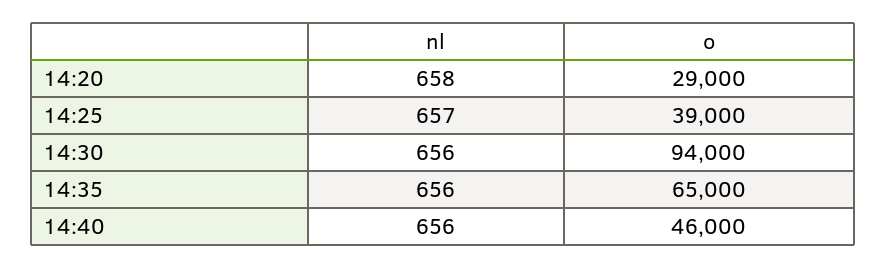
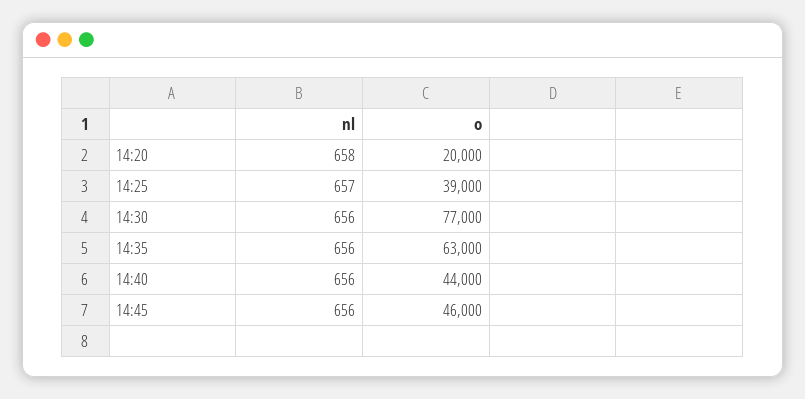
  {
    "nl": {
      "14:20": 658,
      "14:25": 657,
      "14:30": 656,
      "14:35": 656,
-     "14:40": 656
+     "14:40": 656,
+     "14:45": 656
    },
    "o": {
-     "14:20": 29000,
+     "14:20": 20000,
      "14:25": 39000,
-     "14:30": 94000,
+     "14:30": 77000,
-     "14:35": 65000,
+     "14:35": 63000,
-     "14:40": 46000
+     "14:40": 44000,
+     "14:45": 46000
    }
  }

